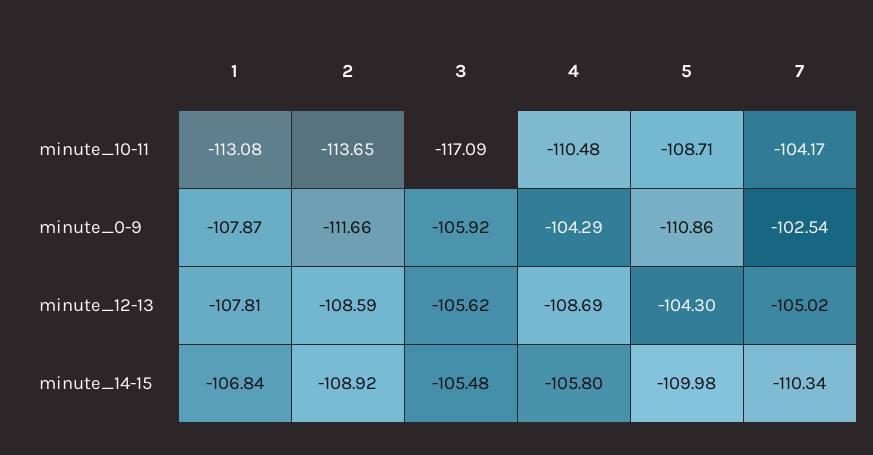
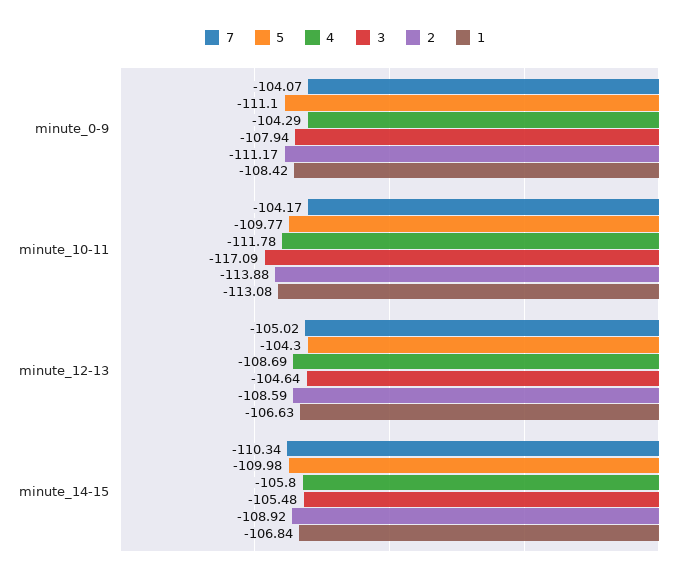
  {
    "1": {
      "minute_10-11": -113.08,
-     "minute_0-9": -107.87,
+     "minute_0-9": -108.42,
-     "minute_12-13": -107.81,
+     "minute_12-13": -106.63,
      "minute_14-15": -106.84
    },
    "2": {
-     "minute_10-11": -113.65,
+     "minute_10-11": -113.88,
-     "minute_0-9": -111.66,
+     "minute_0-9": -111.17,
      "minute_12-13": -108.59,
      "minute_14-15": -108.92
    },
    "3": {
      "minute_10-11": -117.09,
-     "minute_0-9": -105.92,
+     "minute_0-9": -107.94,
-     "minute_12-13": -105.62,
+     "minute_12-13": -104.64,
      "minute_14-15": -105.48
    },
    "4": {
-     "minute_10-11": -110.48,
+     "minute_10-11": -111.78,
      "minute_0-9": -104.29,
      "minute_12-13": -108.69,
      "minute_14-15": -105.8
    },
    "5": {
-     "minute_10-11": -108.71,
+     "minute_10-11": -109.77,
-     "minute_0-9": -110.86,
+     "minute_0-9": -111.1,
      "minute_12-13": -104.3,
      "minute_14-15": -109.98
    },
    "7": {
      "minute_10-11": -104.17,
-     "minute_0-9": -102.54,
+     "minute_0-9": -104.07,
      "minute_12-13": -105.02,
      "minute_14-15": -110.34
    }
  }

